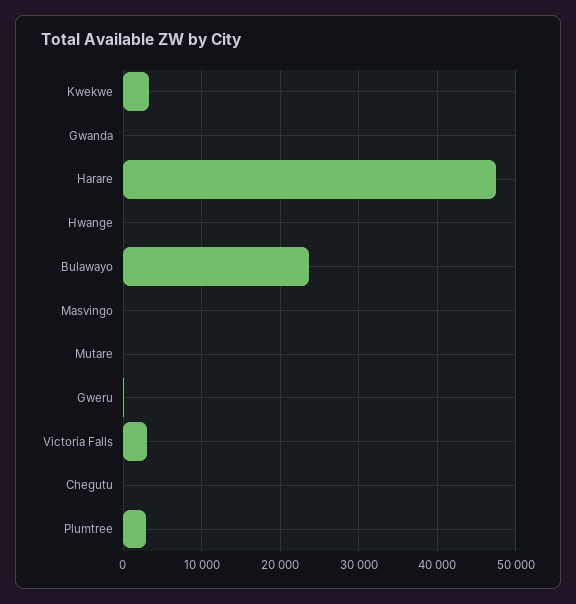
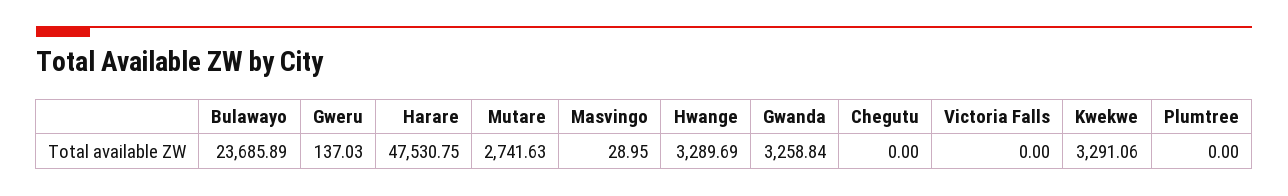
  {
    "Kwekwe": 3291.06,
-   "Gwanda": 0,
+   "Gwanda": 3258.84,
    "Harare": 47530.75,
-   "Hwange": 0,
+   "Hwange": 3289.69,
    "Bulawayo": 23685.89,
    "Masvingo": 28.95,
-   "Mutare": 0,
+   "Mutare": 2741.63,
    "Gweru": 137.03,
-   "Victoria Falls": 3000,
+   "Victoria Falls": 0,
    "Chegutu": 0,
-   "Plumtree": 3000
+   "Plumtree": 0
  }

